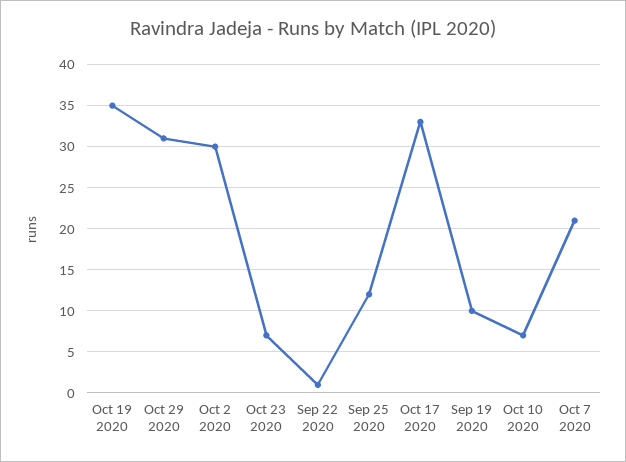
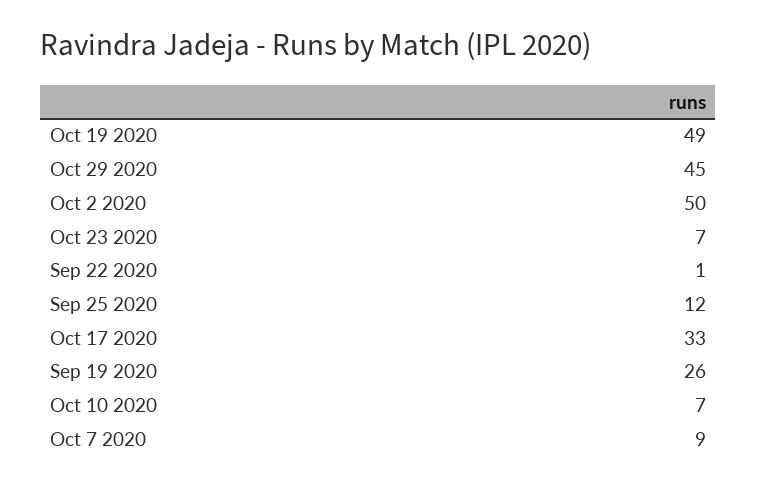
  {
-   "Oct 19 2020": 35,
+   "Oct 19 2020": 49,
-   "Oct 29 2020": 31,
+   "Oct 29 2020": 45,
-   "Oct 2 2020": 30,
+   "Oct 2 2020": 50,
    "Oct 23 2020": 7,
    "Sep 22 2020": 1,
    "Sep 25 2020": 12,
    "Oct 17 2020": 33,
-   "Sep 19 2020": 10,
+   "Sep 19 2020": 26,
    "Oct 10 2020": 7,
-   "Oct 7 2020": 21
+   "Oct 7 2020": 9
  }

